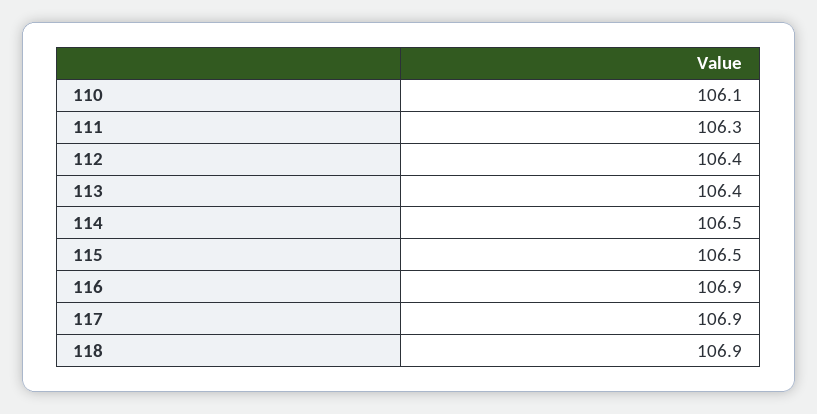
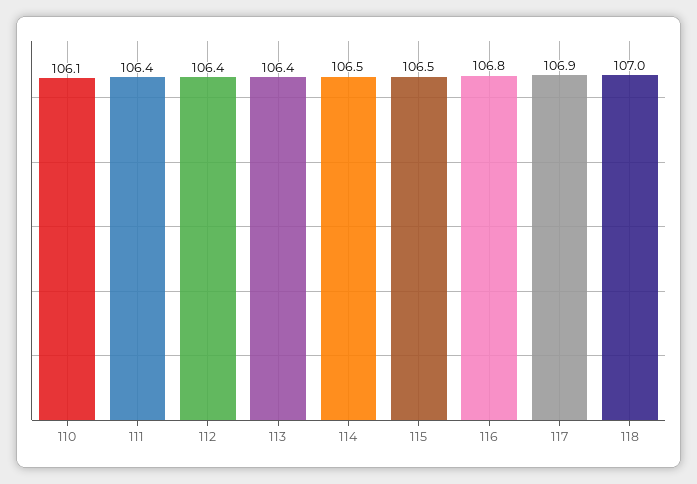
  {
    "110": 106.1,
-   "111": 106.3,
+   "111": 106.4,
    "112": 106.4,
    "113": 106.4,
    "114": 106.5,
    "115": 106.5,
-   "116": 106.9,
+   "116": 106.8,
    "117": 106.9,
-   "118": 106.9
+   "118": 107
  }

